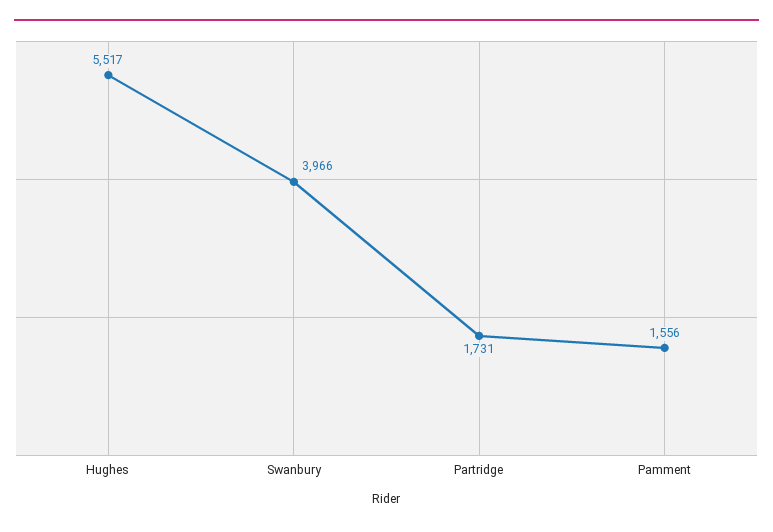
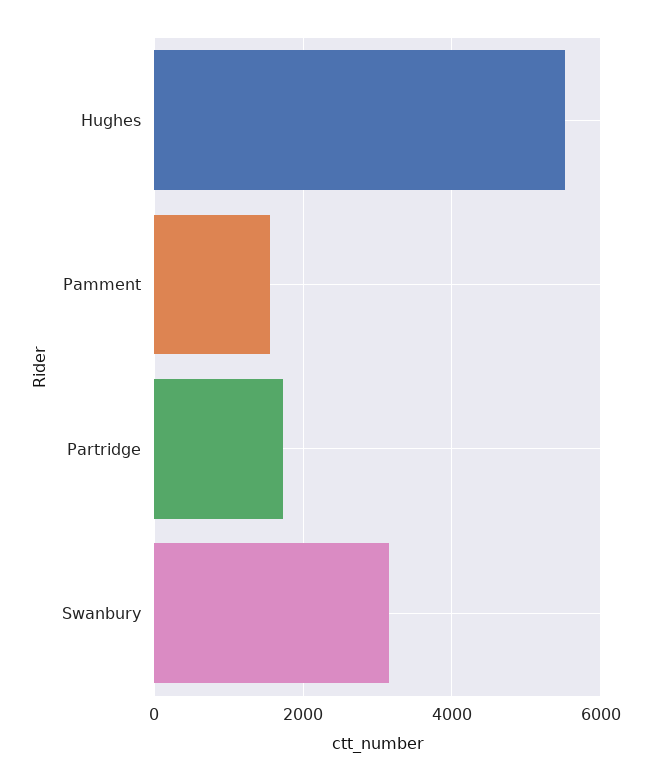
  {
    "Hughes": 5517,
-   "Swanbury": 3966,
+   "Swanbury": 3200,
    "Partridge": 1731,
    "Pamment": 1556
  }

